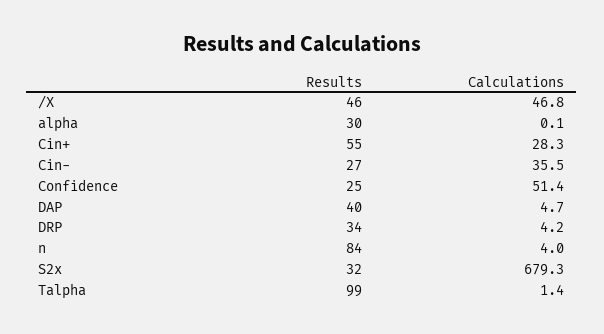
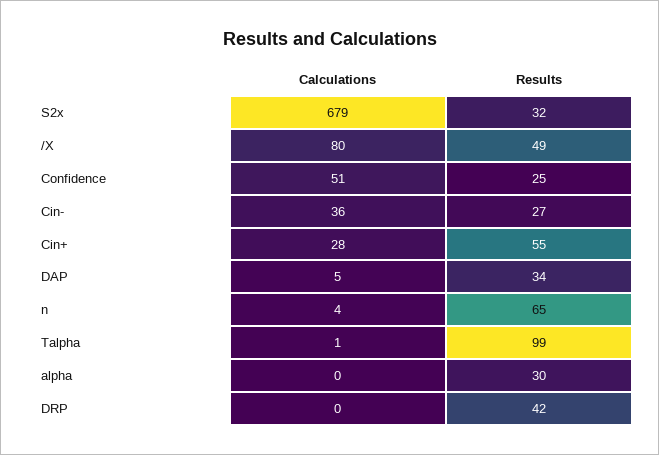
  {
    "Results": {
-     "/X": 46,
+     "/X": 49,
      "alpha": 30,
      "Cin+": 55,
      "Cin-": 27,
      "Confidence": 25,
-     "DAP": 40,
+     "DAP": 34,
-     "DRP": 34,
+     "DRP": 42,
-     "n": 84,
+     "n": 65,
      "S2x": 32,
      "Talpha": 99
    },
    "Calculations": {
-     "/X": 46.8,
+     "/X": 80,
      "alpha": 0.1,
      "Cin+": 28.3,
      "Cin-": 35.5,
      "Confidence": 51.4,
      "DAP": 4.7,
-     "DRP": 4.2,
+     "DRP": 0,
      "n": 4,
      "S2x": 679.3,
      "Talpha": 1.4
    }
  }

